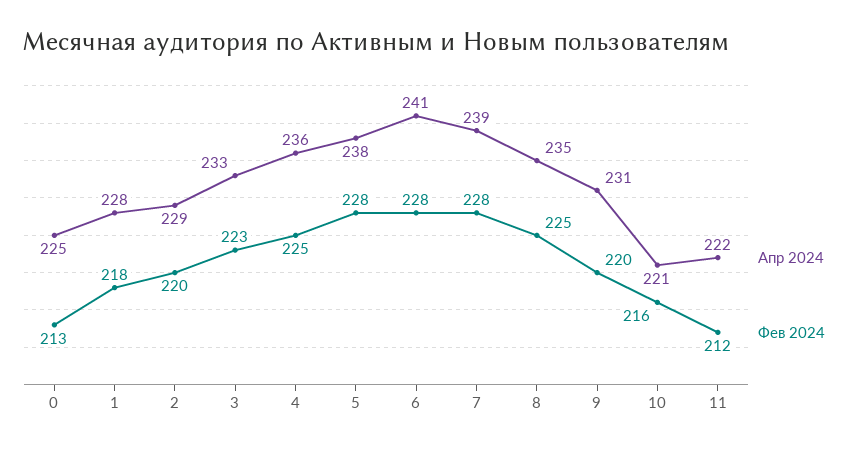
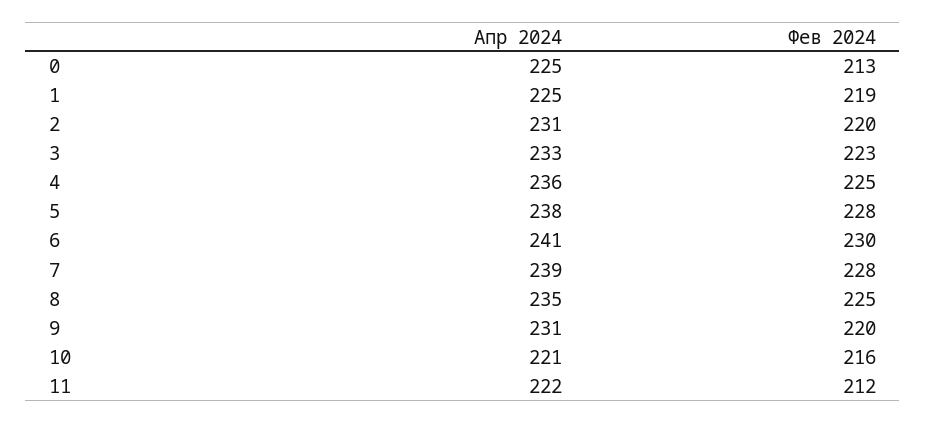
  {
    "Апр 2024": {
      "0": 225,
-     "1": 228,
+     "1": 225,
-     "2": 229,
+     "2": 231,
      "3": 233,
      "4": 236,
      "5": 238,
      "6": 241,
      "7": 239,
      "8": 235,
      "9": 231,
      "10": 221,
      "11": 222
    },
    "Фев 2024": {
      "0": 213,
-     "1": 218,
+     "1": 219,
      "2": 220,
      "3": 223,
      "4": 225,
      "5": 228,
-     "6": 228,
+     "6": 230,
      "7": 228,
      "8": 225,
      "9": 220,
      "10": 216,
      "11": 212
    }
  }

